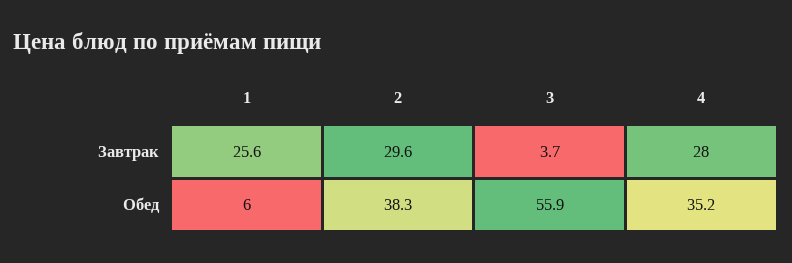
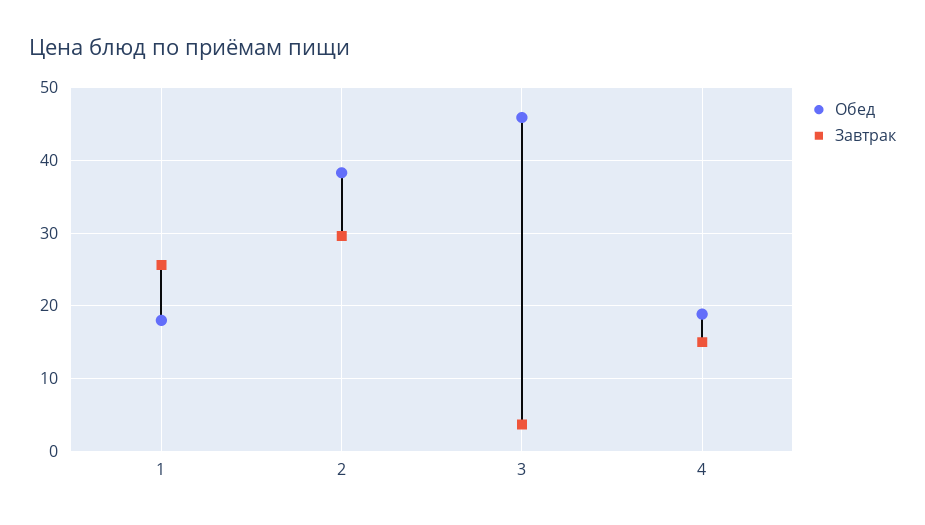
  {
    "Завтрак": {
      "1": 25.6,
      "2": 29.6,
      "3": 3.7,
-     "4": 28
+     "4": 15
    },
    "Обед": {
-     "1": 6,
+     "1": 18,
      "2": 38.3,
-     "3": 55.9,
+     "3": 46,
-     "4": 35.2
+     "4": 19
    }
  }

